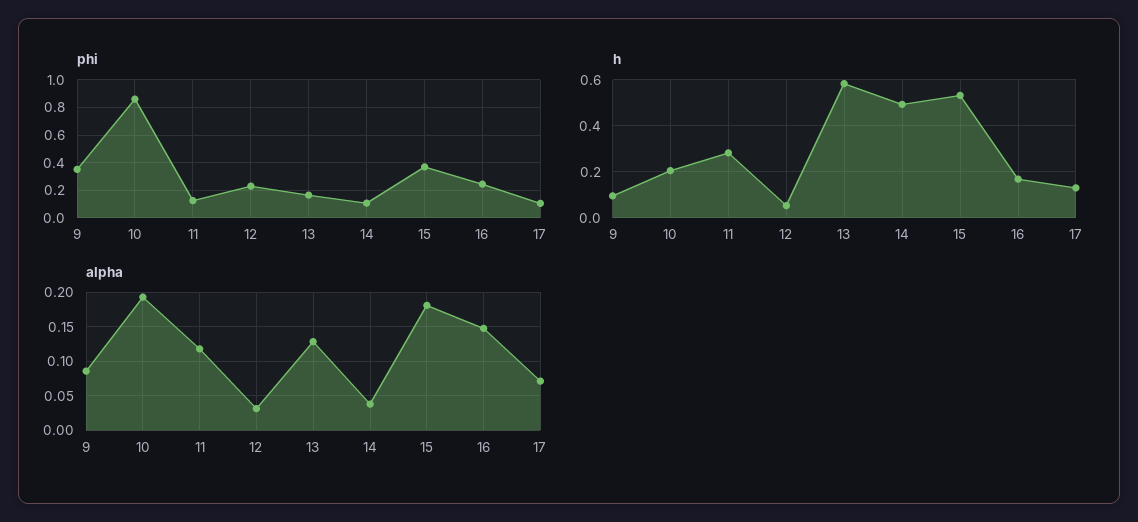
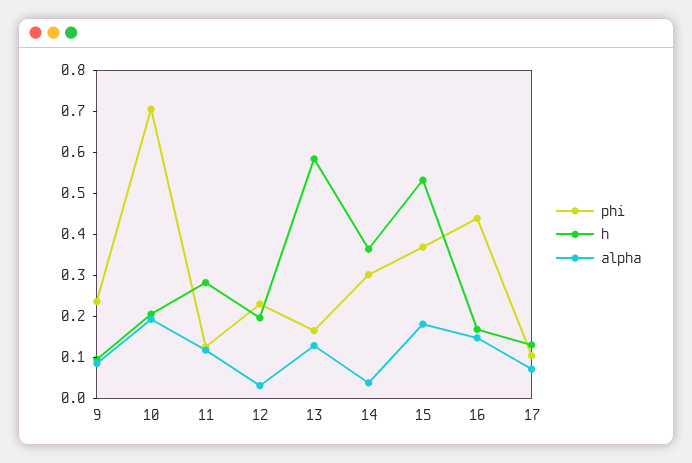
  {
    "phi": {
-     "9": 0.35,
+     "9": 0.24,
-     "10": 0.85,
+     "10": 0.7,
      "11": 0.12,
      "12": 0.24,
      "13": 0.16,
-     "14": 0.1,
+     "14": 0.3,
      "15": 0.36,
-     "16": 0.25,
+     "16": 0.44,
      "17": 0.1
    },
    "h": {
      "9": 0.1,
      "10": 0.2,
      "11": 0.28,
-     "12": 0.05,
+     "12": 0.2,
      "13": 0.58,
-     "14": 0.5,
+     "14": 0.36,
      "15": 0.54,
      "16": 0.16,
      "17": 0.14
    },
    "alpha": {
      "9": 0.09,
      "10": 0.19,
      "11": 0.12,
      "12": 0.03,
      "13": 0.13,
      "14": 0.04,
      "15": 0.18,
      "16": 0.15,
      "17": 0.07
    }
  }

